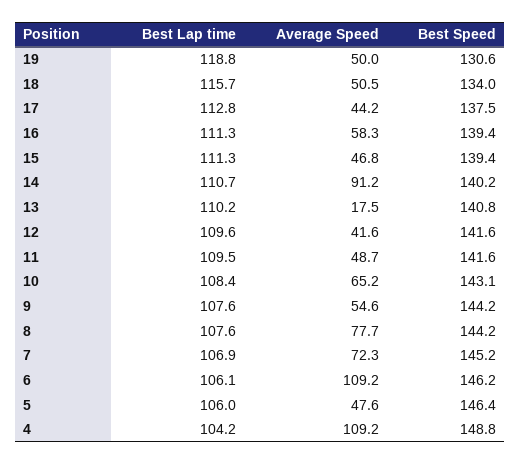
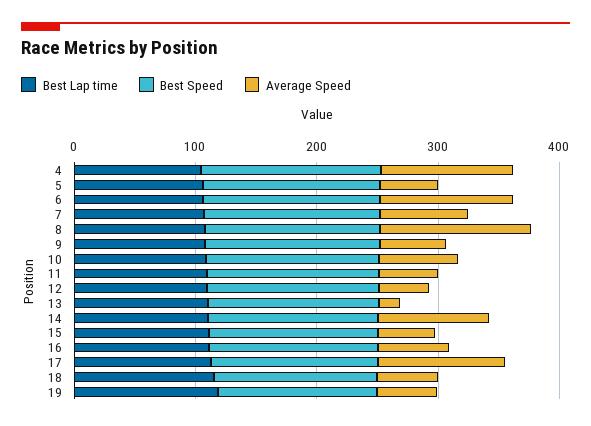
  {
    "Best Lap time": {
      "19": 118.8,
      "18": 115.7,
      "17": 112.8,
      "16": 111.3,
      "15": 111.3,
      "14": 110.7,
      "13": 110.2,
      "12": 109.6,
      "11": 109.5,
      "10": 108.4,
      "9": 107.6,
      "8": 107.6,
      "7": 106.9,
      "6": 106.1,
      "5": 106,
      "4": 104.2
    },
    "Average Speed": {
      "19": 50,
      "18": 50.5,
-     "17": 44.2,
+     "17": 100,
      "16": 58.3,
      "15": 46.8,
      "14": 91.2,
      "13": 17.5,
      "12": 41.6,
      "11": 48.7,
      "10": 65.2,
      "9": 54.6,
-     "8": 77.7,
+     "8": 120,
      "7": 72.3,
      "6": 109.2,
      "5": 47.6,
      "4": 109.2
    },
    "Best Speed": {
      "19": 130.6,
      "18": 134,
      "17": 137.5,
      "16": 139.4,
      "15": 139.4,
      "14": 140.2,
      "13": 140.8,
      "12": 141.6,
      "11": 141.6,
      "10": 143.1,
      "9": 144.2,
      "8": 144.2,
      "7": 145.2,
      "6": 146.2,
      "5": 146.4,
      "4": 148.8
    }
  }

